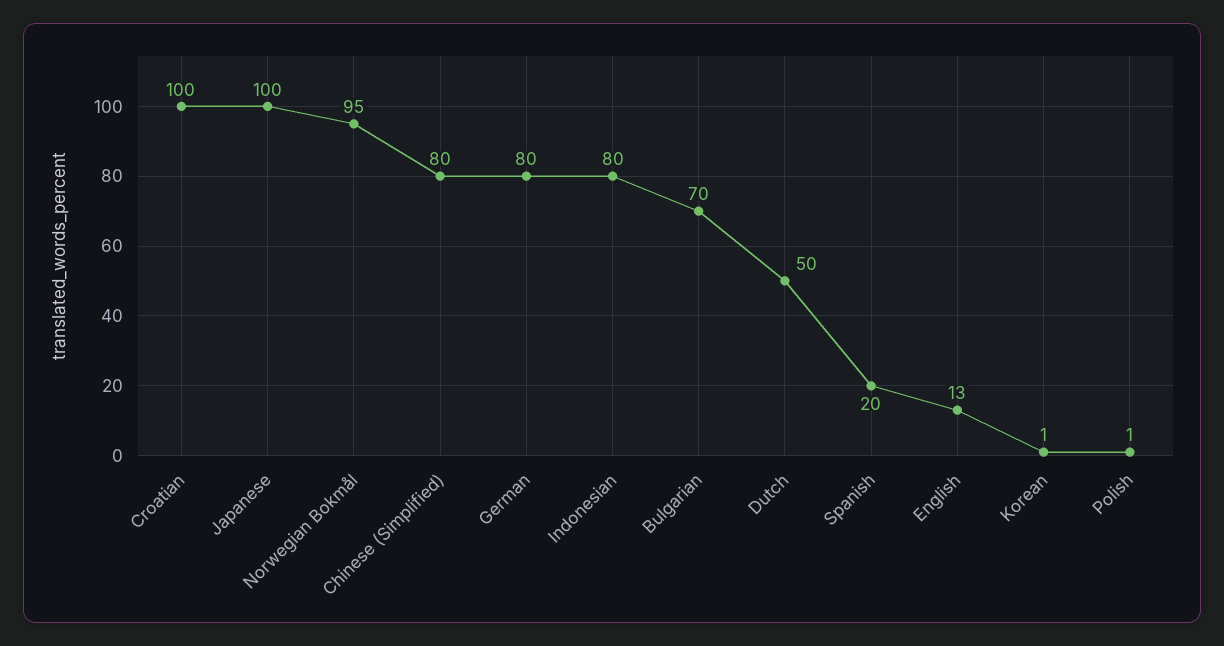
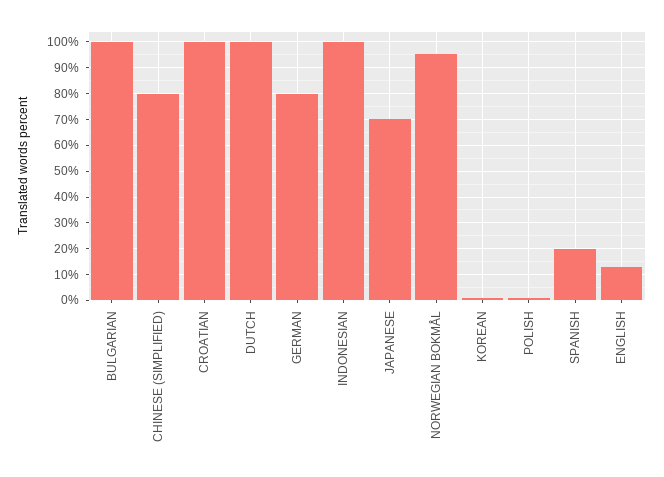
  {
    "Croatian": 100,
-   "Japanese": 100,
+   "Japanese": 70,
    "Norwegian Bokmål": 95,
    "Chinese (Simplified)": 80,
    "German": 80,
-   "Indonesian": 80,
+   "Indonesian": 100,
-   "Bulgarian": 70,
+   "Bulgarian": 100,
-   "Dutch": 50,
+   "Dutch": 100,
    "Spanish": 20,
    "English": 13,
    "Korean": 1,
    "Polish": 1
  }

